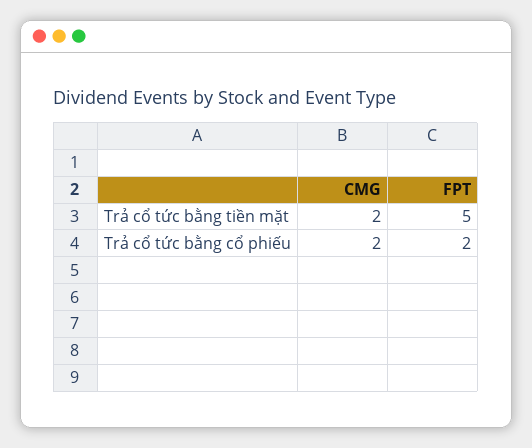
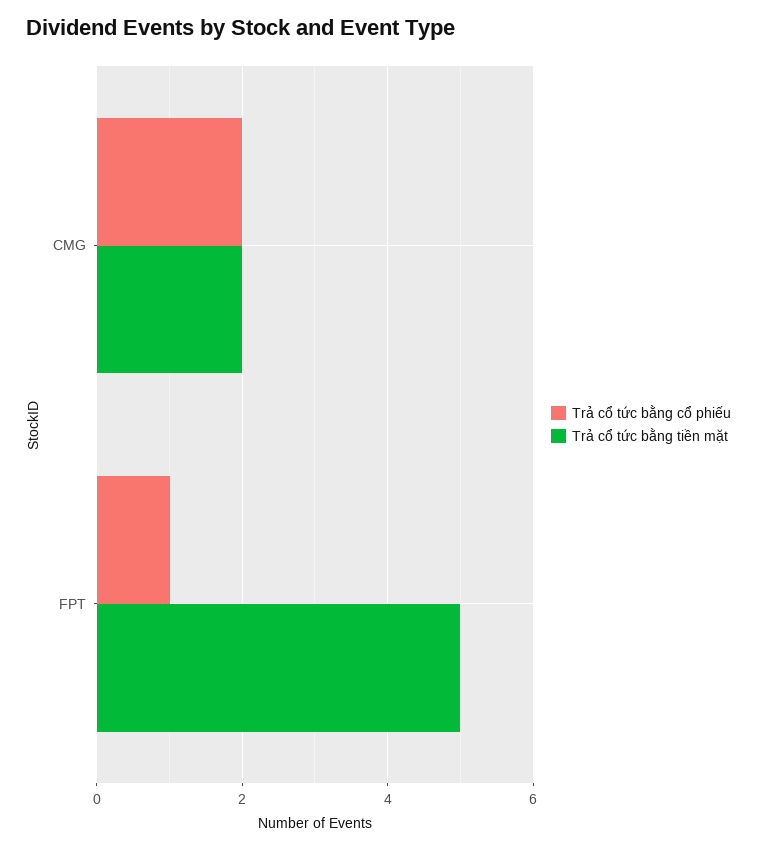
  {
    "Trả cổ tức bằng tiền mặt": {
      "CMG": 2,
      "FPT": 5
    },
    "Trả cổ tức bằng cổ phiếu": {
      "CMG": 2,
-     "FPT": 2
+     "FPT": 1
    }
  }

